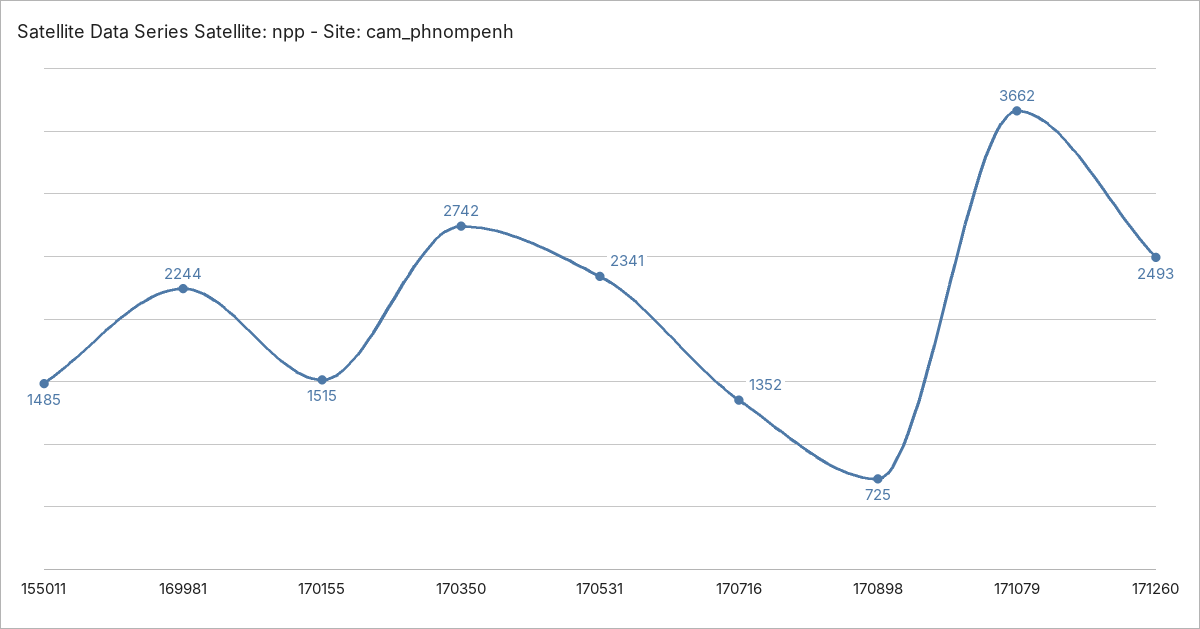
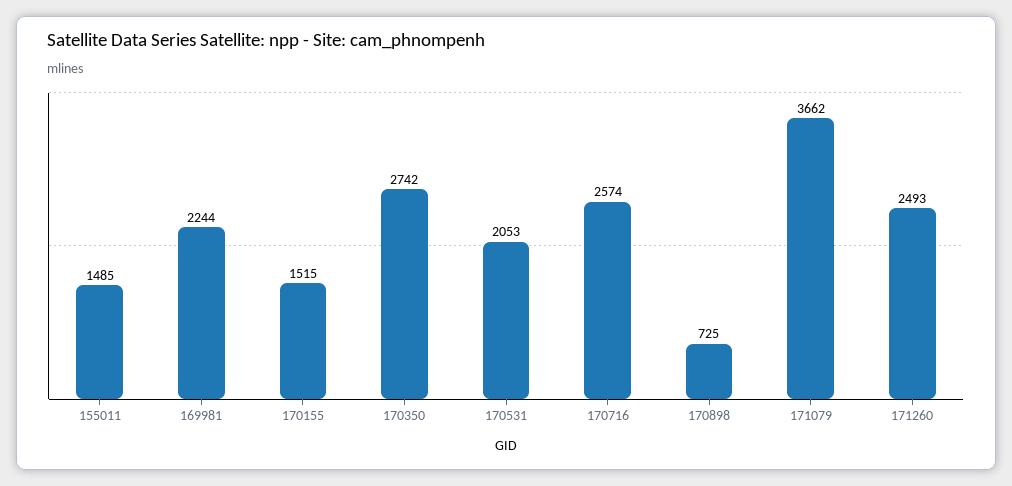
  {
    "155011": 1485,
    "169981": 2244,
    "170155": 1515,
    "170350": 2742,
-   "170531": 2341,
+   "170531": 2053,
-   "170716": 1352,
+   "170716": 2574,
    "170898": 725,
    "171079": 3662,
    "171260": 2493
  }

